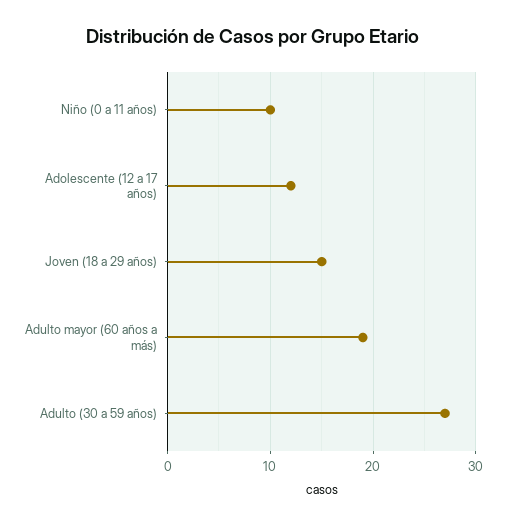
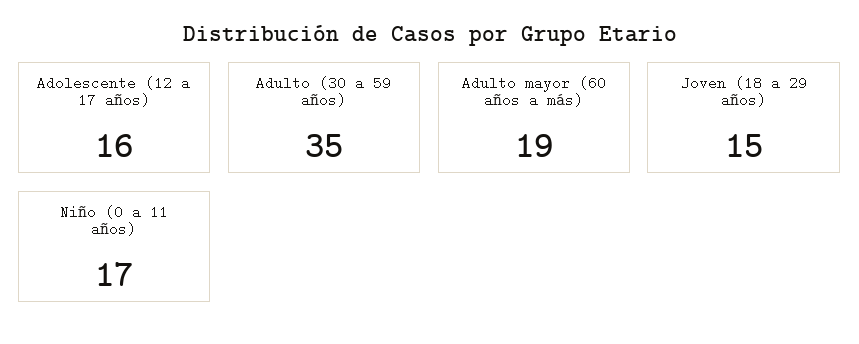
  {
-   "Niño (0 a 11 años)": 10,
+   "Niño (0 a 11 años)": 17,
-   "Adolescente (12 a 17 años)": 12,
+   "Adolescente (12 a 17 años)": 16,
    "Joven (18 a 29 años)": 15,
    "Adulto mayor (60 años a más)": 19,
-   "Adulto (30 a 59 años)": 27
+   "Adulto (30 a 59 años)": 35
  }

